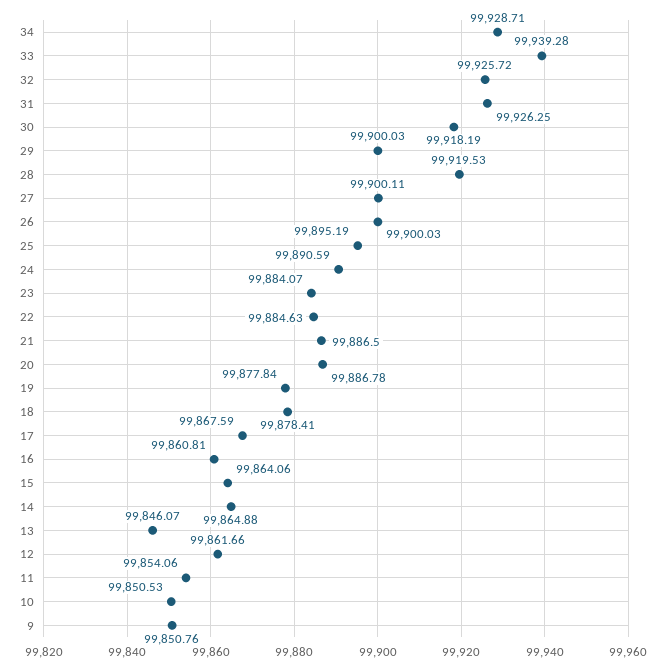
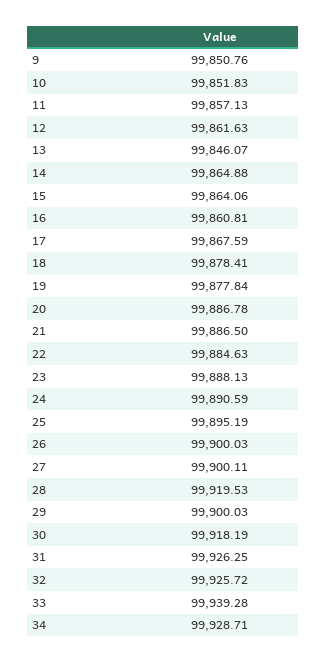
  {
    "34": 99928.71,
    "33": 99939.28,
    "32": 99925.72,
    "31": 99926.25,
    "30": 99918.19,
    "29": 99900.03,
    "28": 99919.53,
    "27": 99900.11,
    "26": 99900.03,
    "25": 99895.19,
    "24": 99890.59,
-   "23": 99884.07,
+   "23": 99888.13,
    "22": 99884.63,
    "21": 99886.5,
    "20": 99886.78,
    "19": 99877.84,
    "18": 99878.41,
    "17": 99867.59,
    "16": 99860.81,
    "15": 99864.06,
    "14": 99864.88,
    "13": 99846.07,
-   "12": 99861.66,
+   "12": 99861.63,
-   "11": 99854.06,
+   "11": 99857.13,
-   "10": 99850.53,
+   "10": 99851.83,
    "9": 99850.76
  }

